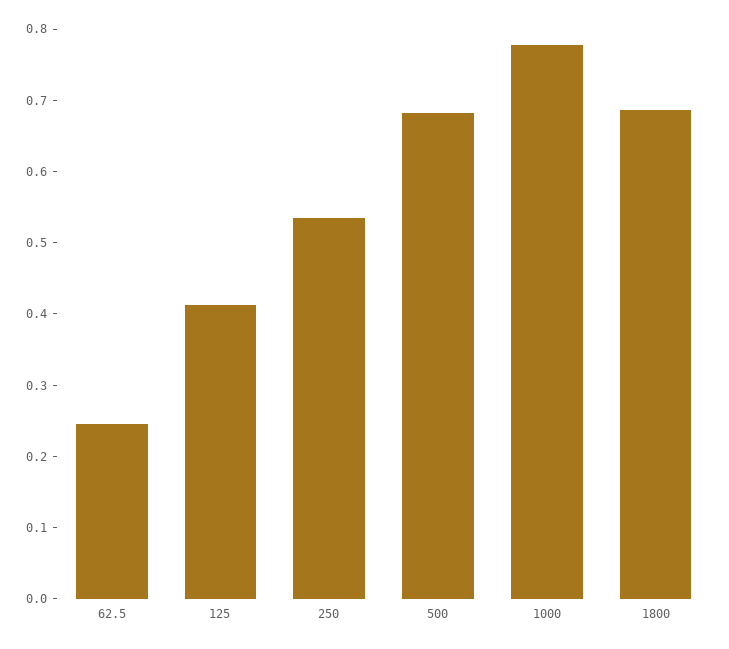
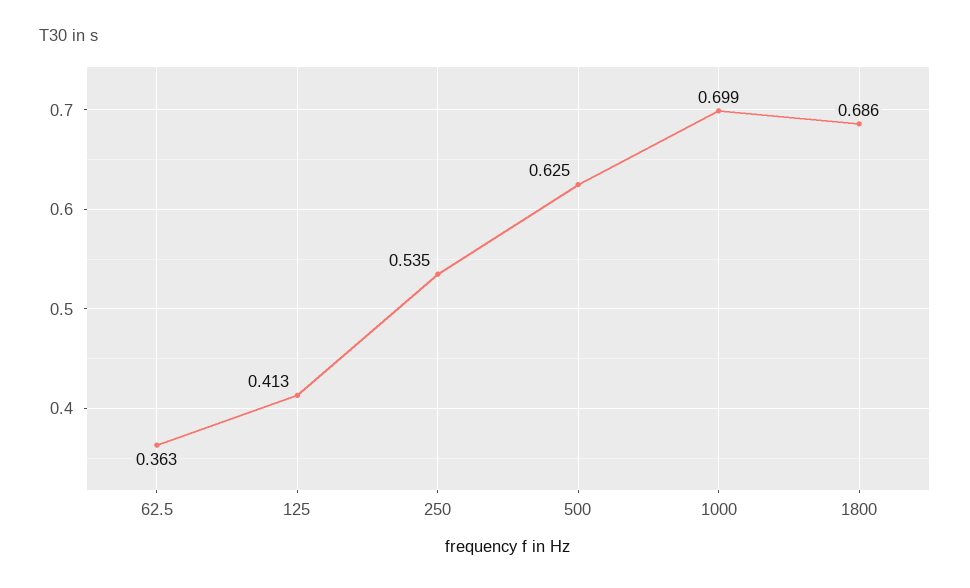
  {
-   "62.5": 0.24,
+   "62.5": 0.363,
    "125": 0.413,
    "250": 0.535,
-   "500": 0.68,
+   "500": 0.625,
-   "1000": 0.78,
+   "1000": 0.699,
    "1800": 0.686
  }

